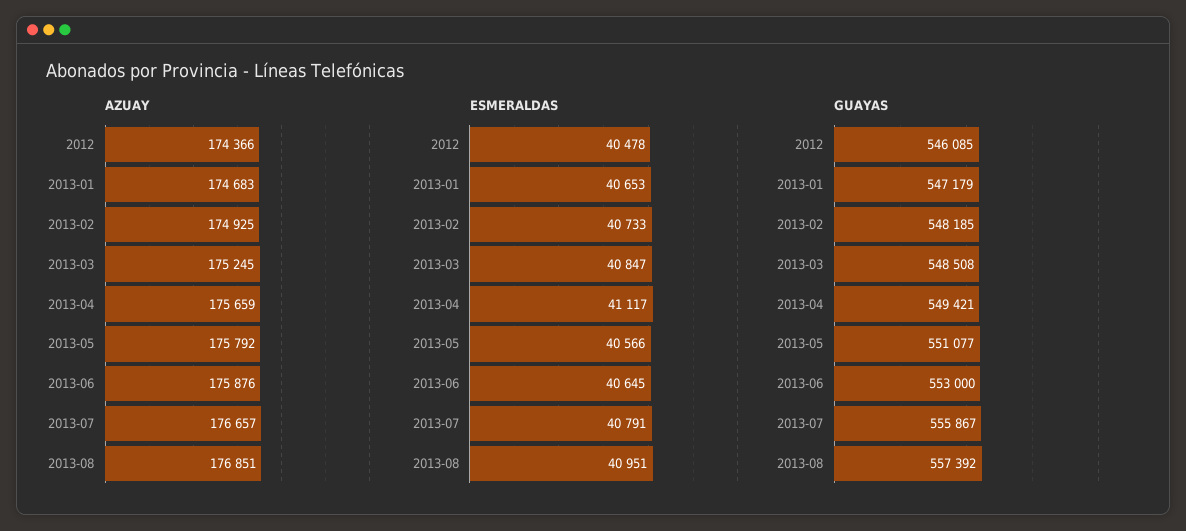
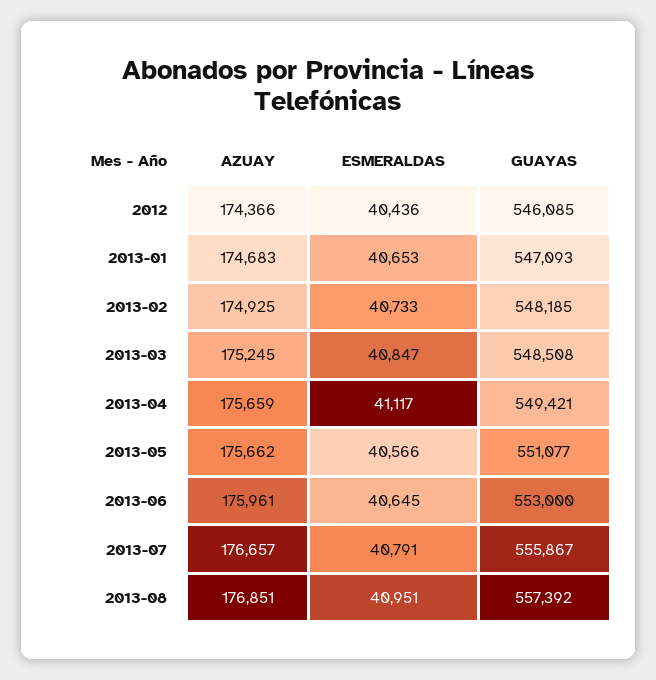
  {
    "AZUAY": {
      "2012": 174366,
      "2013-01": 174683,
      "2013-02": 174925,
      "2013-03": 175245,
      "2013-04": 175659,
-     "2013-05": 175792,
+     "2013-05": 175662,
-     "2013-06": 175876,
+     "2013-06": 175961,
      "2013-07": 176657,
      "2013-08": 176851
    },
    "ESMERALDAS": {
-     "2012": 40478,
+     "2012": 40436,
      "2013-01": 40653,
      "2013-02": 40733,
      "2013-03": 40847,
      "2013-04": 41117,
      "2013-05": 40566,
      "2013-06": 40645,
      "2013-07": 40791,
      "2013-08": 40951
    },
    "GUAYAS": {
      "2012": 546085,
-     "2013-01": 547179,
+     "2013-01": 547093,
      "2013-02": 548185,
      "2013-03": 548508,
      "2013-04": 549421,
      "2013-05": 551077,
      "2013-06": 553000,
      "2013-07": 555867,
      "2013-08": 557392
    }
  }

